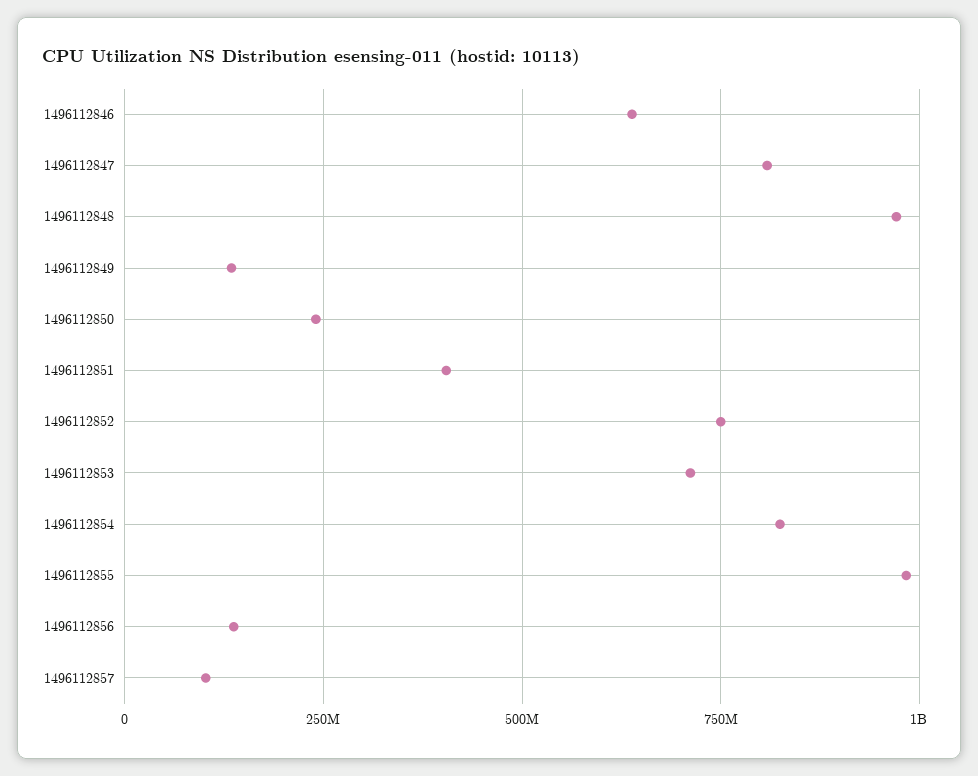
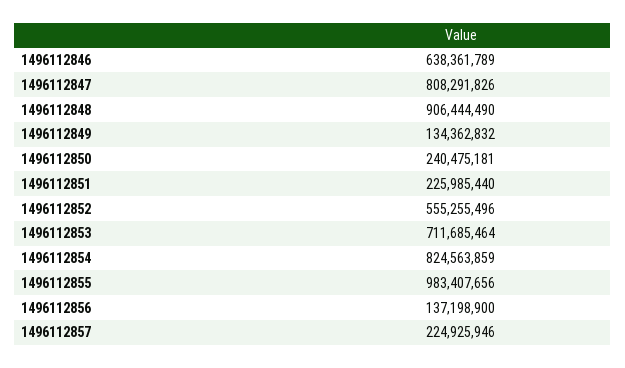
  {
    "1496112846": 638361789,
    "1496112847": 808291826,
-   "1496112848": 975000000,
+   "1496112848": 906444490,
    "1496112849": 134362832,
    "1496112850": 240475181,
-   "1496112851": 400000000,
+   "1496112851": 225985440,
-   "1496112852": 750000000,
+   "1496112852": 555255496,
    "1496112853": 711685464,
    "1496112854": 824563859,
    "1496112855": 983407656,
    "1496112856": 137198900,
-   "1496112857": 100000000
+   "1496112857": 224925946
  }

